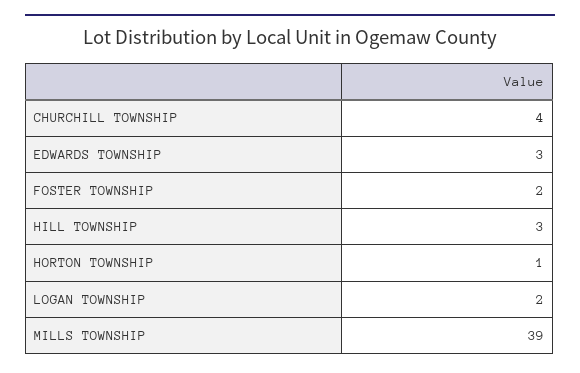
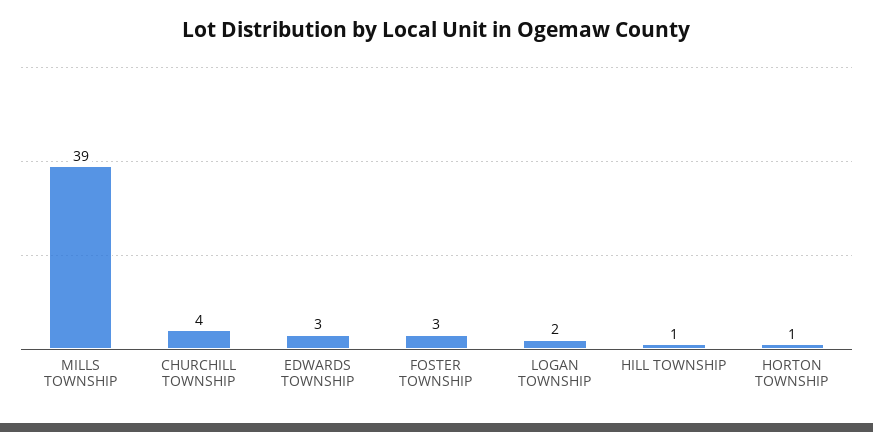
  {
    "CHURCHILL TOWNSHIP": 4,
    "EDWARDS TOWNSHIP": 3,
-   "FOSTER TOWNSHIP": 2,
+   "FOSTER TOWNSHIP": 3,
-   "HILL TOWNSHIP": 3,
+   "HILL TOWNSHIP": 1,
    "HORTON TOWNSHIP": 1,
    "LOGAN TOWNSHIP": 2,
    "MILLS TOWNSHIP": 39
  }

